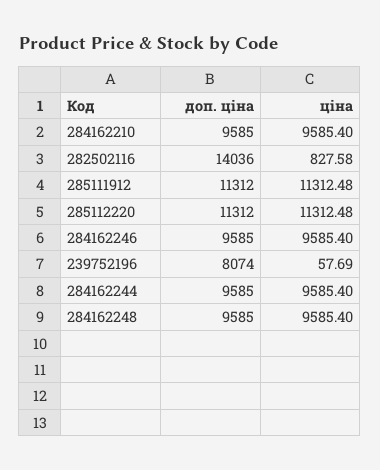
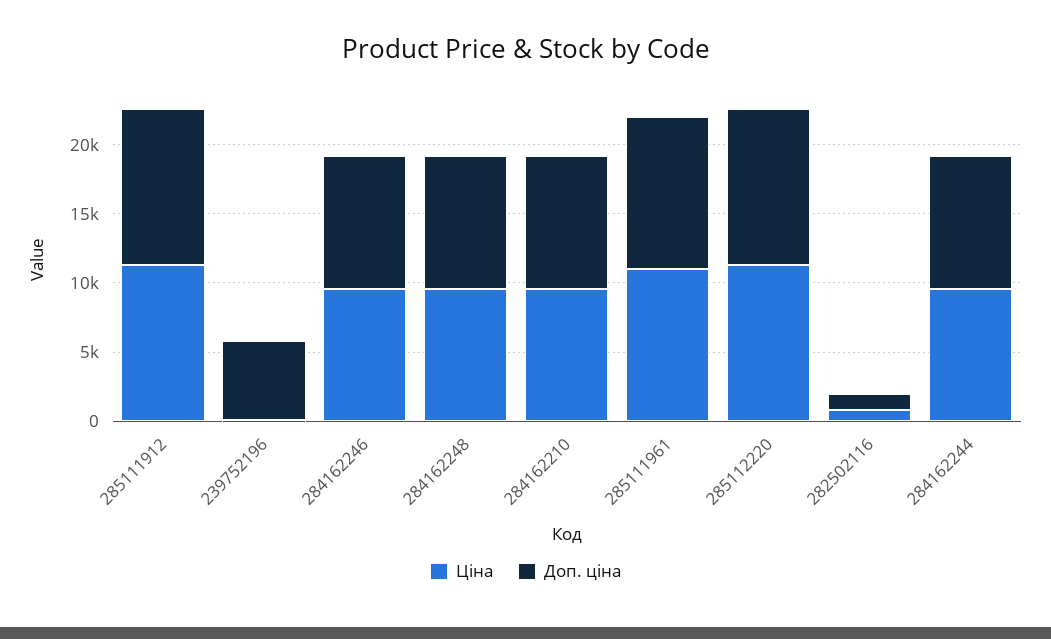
  {
    "доп. ціна": {
      "284162210": 9585,
-     "282502116": 14036,
+     "282502116": 1000,
      "285111912": 11312,
      "285112220": 11312,
      "284162246": 9585,
-     "239752196": 8074,
+     "239752196": 6000,
      "284162244": 9585,
-     "284162248": 9585
+     "284162248": 9585,
+     "285111961": 11000
    },
    "ціна": {
      "284162210": 9585.4,
      "282502116": 827.58,
      "285111912": 11312.48,
      "285112220": 11312.48,
      "284162246": 9585.4,
      "239752196": 57.69,
      "284162244": 9585.4,
-     "284162248": 9585.4
+     "284162248": 9585.4,
+     "285111961": 11000
    }
  }

